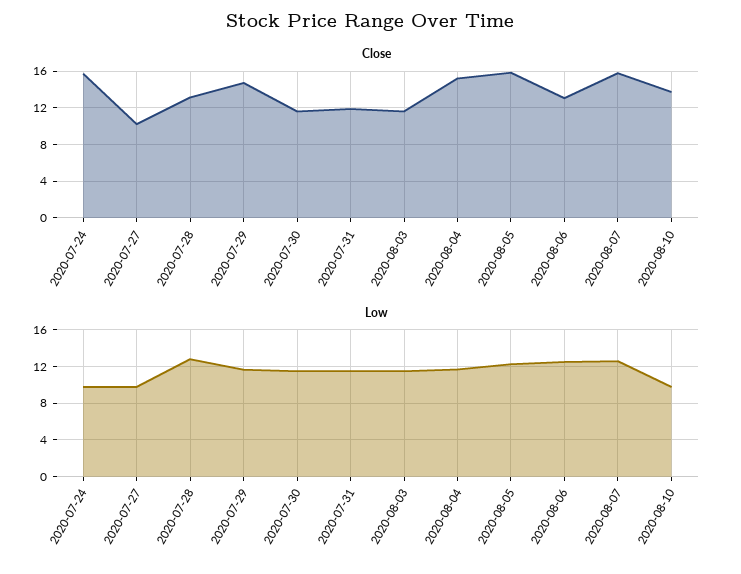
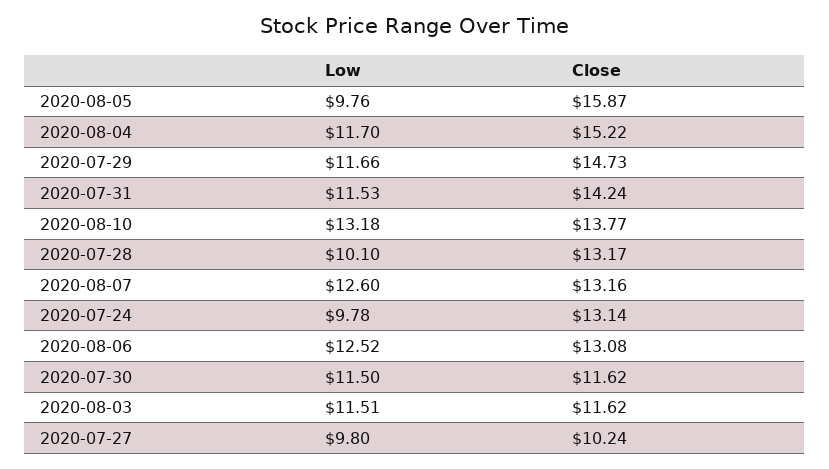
  {
    "Close": {
-     "2020-07-24": 16,
+     "2020-07-24": 13.14,
      "2020-07-27": 10.24,
      "2020-07-28": 13.17,
      "2020-07-29": 14.73,
      "2020-07-30": 11.62,
-     "2020-07-31": 12,
+     "2020-07-31": 14.24,
      "2020-08-03": 11.62,
      "2020-08-04": 15.22,
      "2020-08-05": 15.87,
      "2020-08-06": 13.08,
-     "2020-08-07": 16,
+     "2020-08-07": 13.16,
      "2020-08-10": 13.77
    },
    "Low": {
      "2020-07-24": 9.78,
      "2020-07-27": 9.8,
-     "2020-07-28": 13,
+     "2020-07-28": 10.1,
      "2020-07-29": 11.66,
      "2020-07-30": 11.5,
      "2020-07-31": 11.53,
      "2020-08-03": 11.51,
      "2020-08-04": 11.7,
-     "2020-08-05": 12,
+     "2020-08-05": 9.76,
      "2020-08-06": 12.52,
      "2020-08-07": 12.6,
-     "2020-08-10": 10
+     "2020-08-10": 13.18
    }
  }

